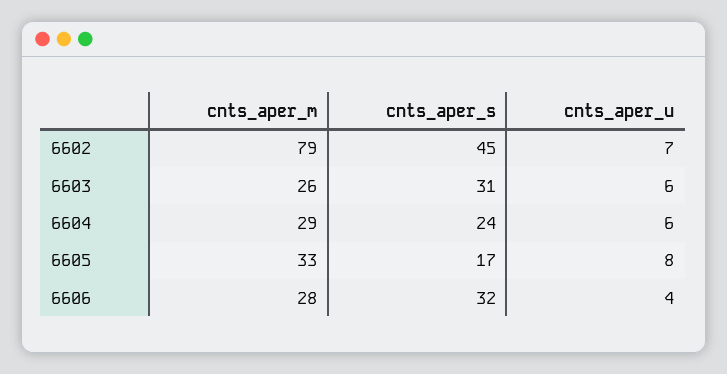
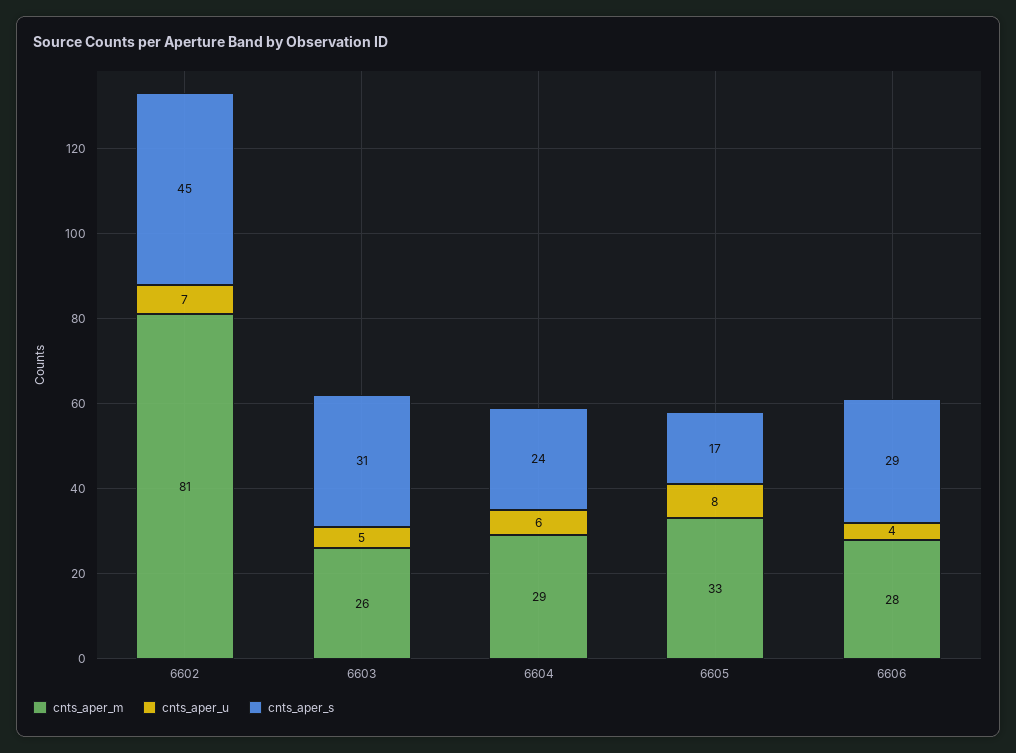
  {
    "cnts_aper_m": {
-     "6602": 79,
+     "6602": 81,
      "6603": 26,
      "6604": 29,
      "6605": 33,
      "6606": 28
    },
    "cnts_aper_s": {
      "6602": 45,
      "6603": 31,
      "6604": 24,
      "6605": 17,
-     "6606": 32
+     "6606": 29
    },
    "cnts_aper_u": {
      "6602": 7,
-     "6603": 6,
+     "6603": 5,
      "6604": 6,
      "6605": 8,
      "6606": 4
    }
  }

